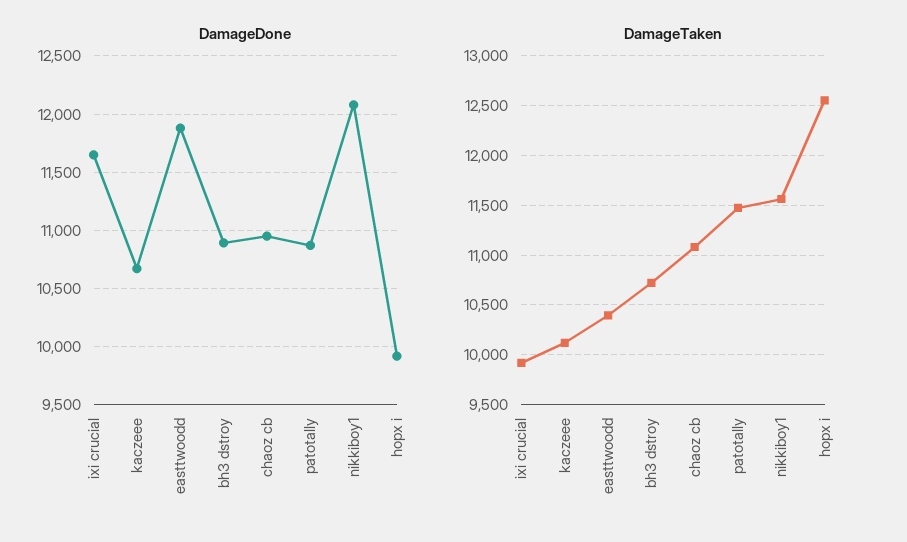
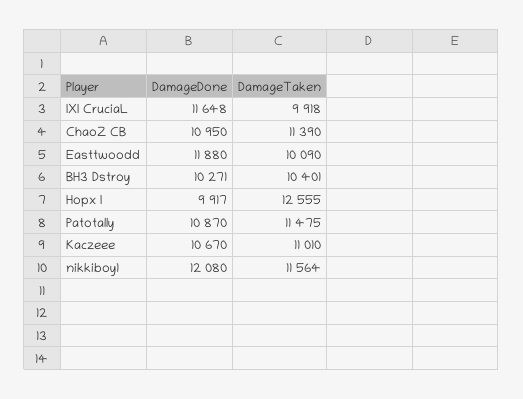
  {
    "DamageDone": {
      "ixi crucial": 11648,
      "kaczeee": 10670,
      "easttwoodd": 11880,
-     "bh3 dstroy": 10900,
+     "bh3 dstroy": 10271,
      "chaoz cb": 10950,
      "patotally": 10870,
      "nikkiboy1": 12080,
      "hopx i": 9917
    },
    "DamageTaken": {
      "ixi crucial": 9918,
-     "kaczeee": 10100,
+     "kaczeee": 11010,
-     "easttwoodd": 10400,
+     "easttwoodd": 10090,
-     "bh3 dstroy": 10700,
+     "bh3 dstroy": 10401,
-     "chaoz cb": 11100,
+     "chaoz cb": 11390,
      "patotally": 11475,
      "nikkiboy1": 11564,
      "hopx i": 12555
    }
  }

